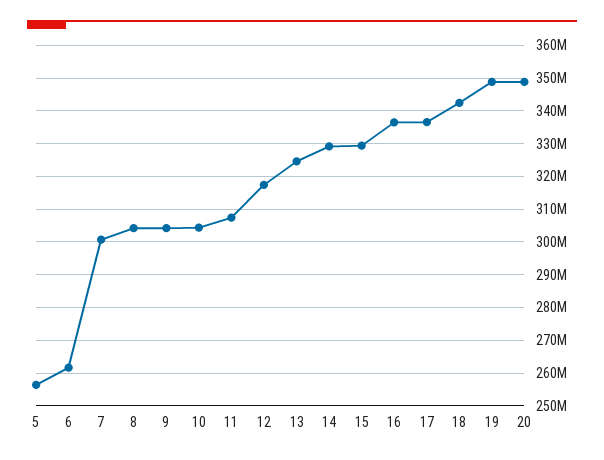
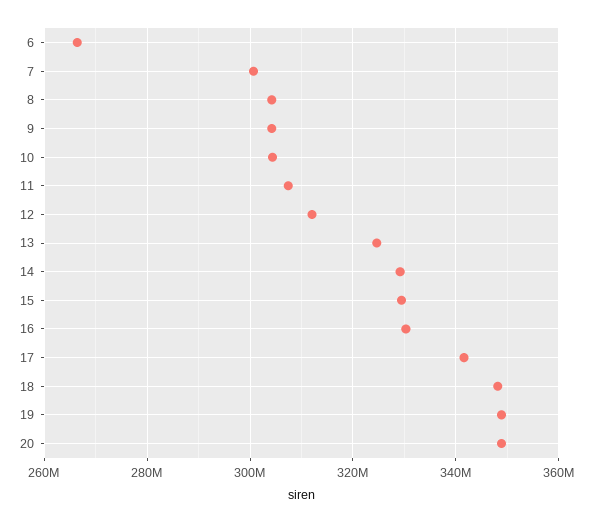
  {
-   "5": 256000000,
-   "6": 262000000,
+   "6": 266000000,
    "7": 300000000,
    "8": 304000000,
    "9": 304000000,
    "10": 304000000,
    "11": 308000000,
-   "12": 318000000,
+   "12": 312000000,
    "13": 324000000,
    "14": 330000000,
    "15": 330000000,
-   "16": 336000000,
+   "16": 330000000,
-   "17": 336000000,
+   "17": 342000000,
-   "18": 342000000,
+   "18": 348000000,
    "19": 348000000,
    "20": 348000000
  }

